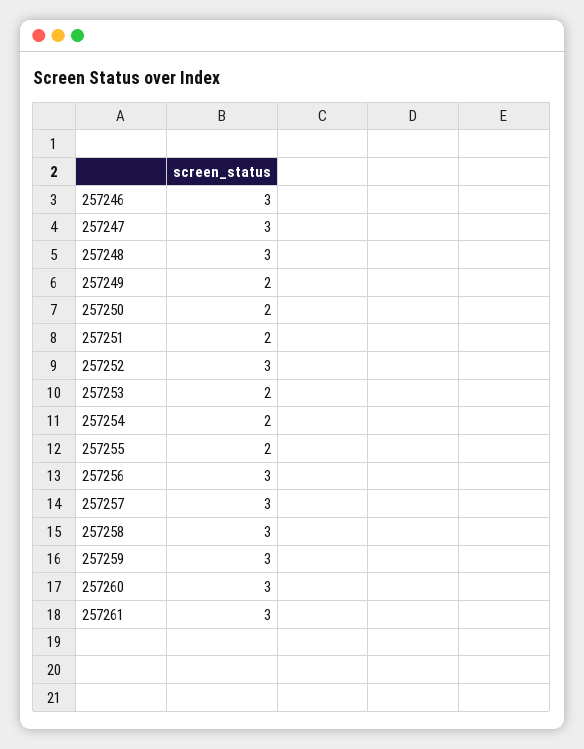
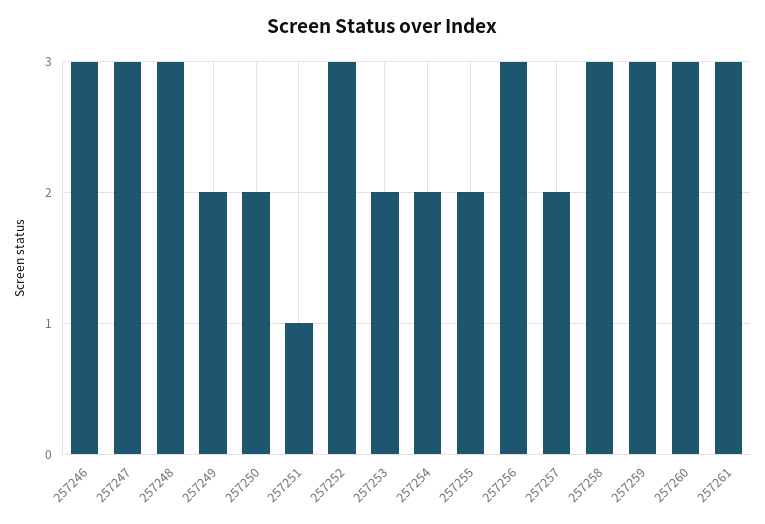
  {
    "257246": 3,
    "257247": 3,
    "257248": 3,
    "257249": 2,
    "257250": 2,
-   "257251": 2,
+   "257251": 1,
    "257252": 3,
    "257253": 2,
    "257254": 2,
    "257255": 2,
    "257256": 3,
-   "257257": 3,
+   "257257": 2,
    "257258": 3,
    "257259": 3,
    "257260": 3,
    "257261": 3
  }

